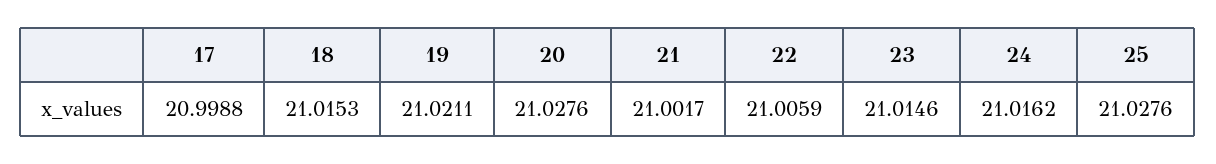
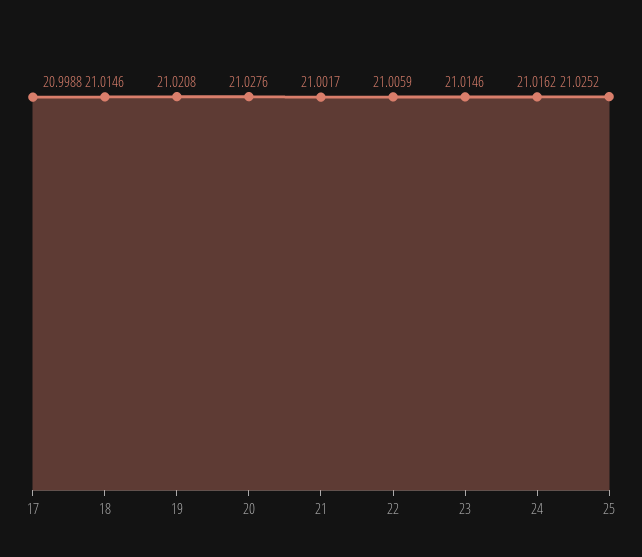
  {
    "17": 20.9988,
-   "18": 21.0153,
+   "18": 21.0146,
-   "19": 21.0211,
+   "19": 21.0208,
    "20": 21.0276,
    "21": 21.0017,
    "22": 21.0059,
    "23": 21.0146,
    "24": 21.0162,
-   "25": 21.0276
+   "25": 21.0252
  }

